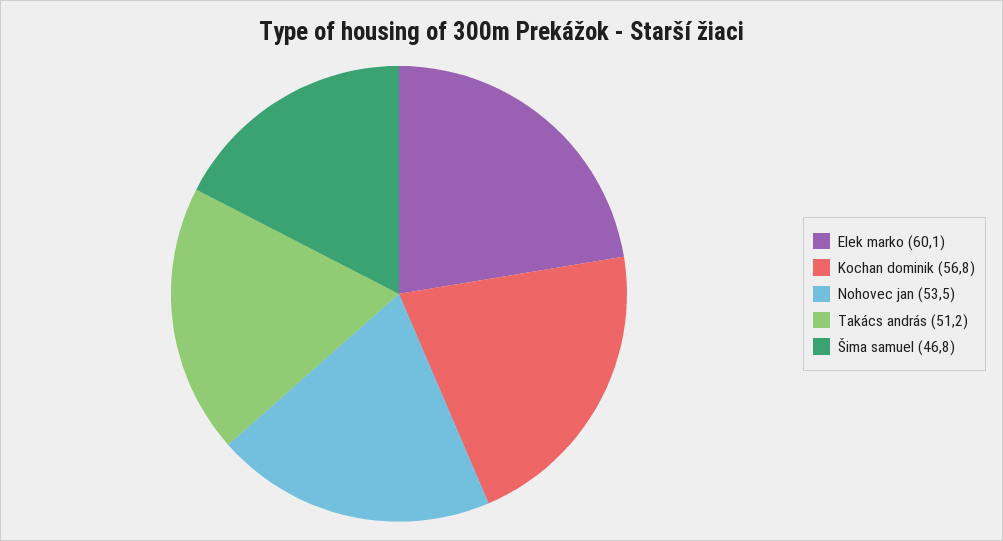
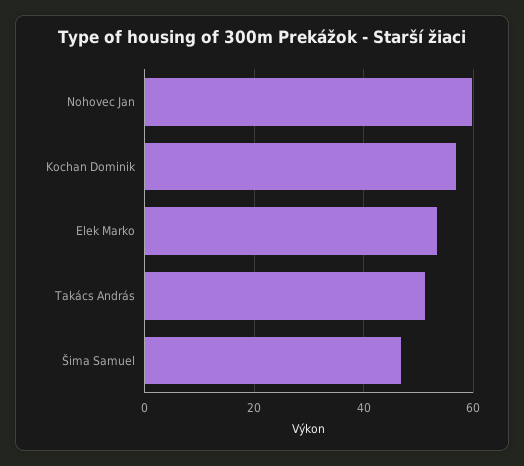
  {
-   "Elek marko": 60.1,
+   "Elek marko": 54,
    "Kochan dominik": 56.8,
-   "Nohovec jan": 53.5,
+   "Nohovec jan": 60,
    "Takács andrás": 51.2,
    "Šima samuel": 46.8
  }

